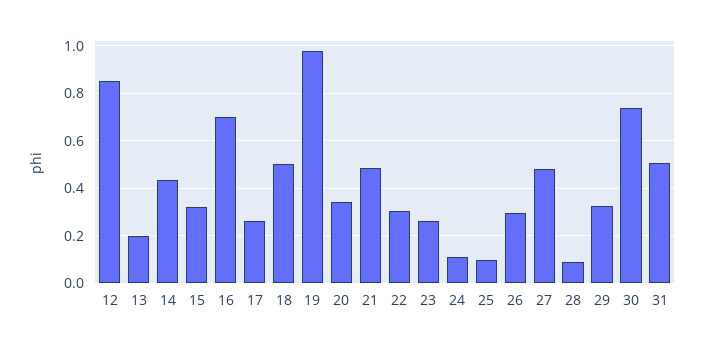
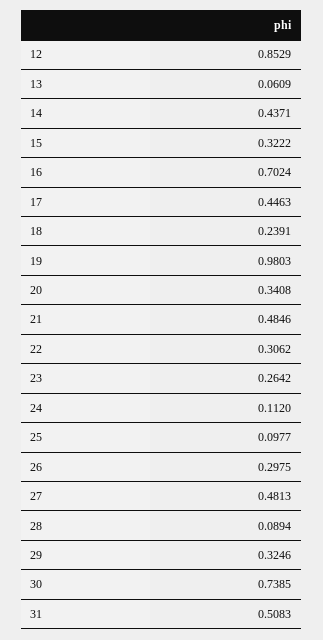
  {
    "12": 0.8529,
-   "13": 0.2,
+   "13": 0.0609,
    "14": 0.4371,
    "15": 0.3222,
    "16": 0.7024,
-   "17": 0.25,
+   "17": 0.4463,
-   "18": 0.5,
+   "18": 0.2391,
    "19": 0.9803,
    "20": 0.3408,
    "21": 0.4846,
    "22": 0.3062,
    "23": 0.2642,
    "24": 0.112,
    "25": 0.0977,
    "26": 0.2975,
    "27": 0.4813,
    "28": 0.0894,
    "29": 0.3246,
    "30": 0.7385,
    "31": 0.5083
  }

